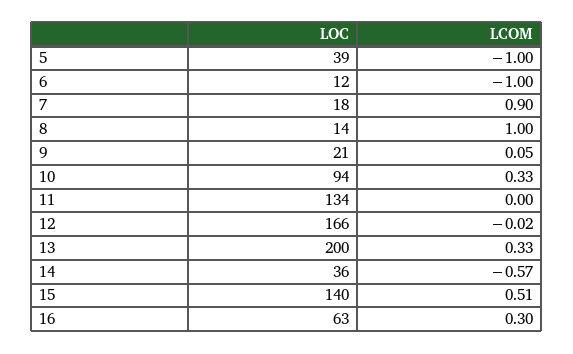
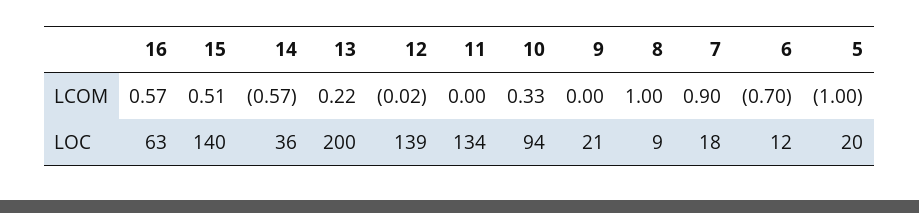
  {
    "LOC": {
-     "5": 39,
+     "5": 20,
      "6": 12,
      "7": 18,
-     "8": 14,
+     "8": 9,
      "9": 21,
      "10": 94,
      "11": 134,
-     "12": 166,
+     "12": 139,
      "13": 200,
      "14": 36,
      "15": 140,
      "16": 63
    },
    "LCOM": {
      "5": -1,
-     "6": -1,
+     "6": -0.7,
      "7": 0.9,
      "8": 1,
-     "9": 0.05,
+     "9": 0,
      "10": 0.33,
      "11": 0,
      "12": -0.02,
-     "13": 0.33,
+     "13": 0.22,
      "14": -0.57,
      "15": 0.51,
-     "16": 0.3
+     "16": 0.57
    }
  }

